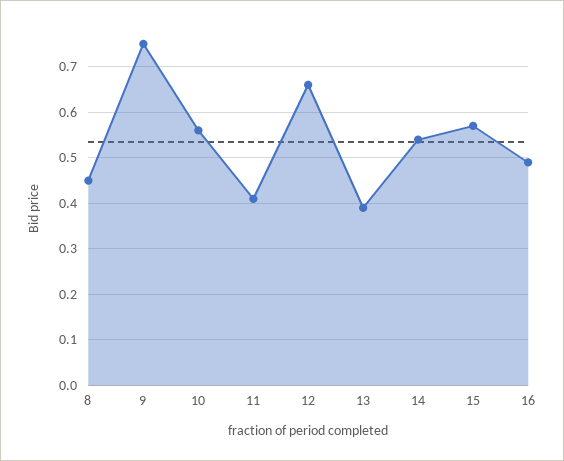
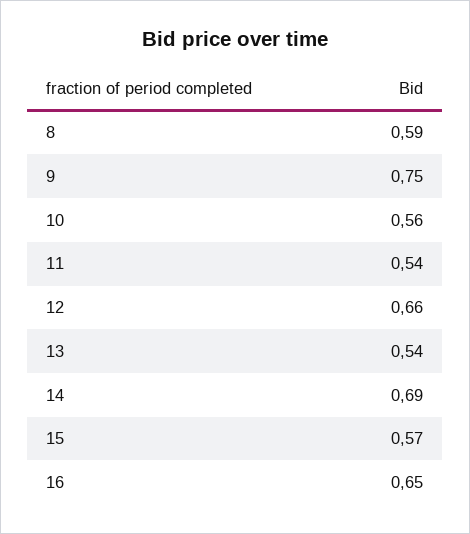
  {
-   "8": 0.45,
+   "8": 0.59,
    "9": 0.75,
    "10": 0.56,
-   "11": 0.4,
+   "11": 0.54,
    "12": 0.66,
-   "13": 0.4,
+   "13": 0.54,
-   "14": 0.55,
+   "14": 0.69,
    "15": 0.57,
-   "16": 0.5
+   "16": 0.65
  }

